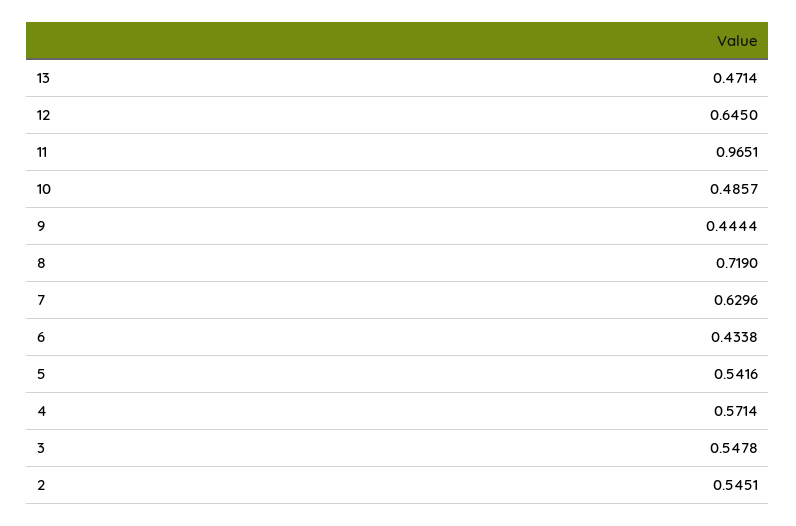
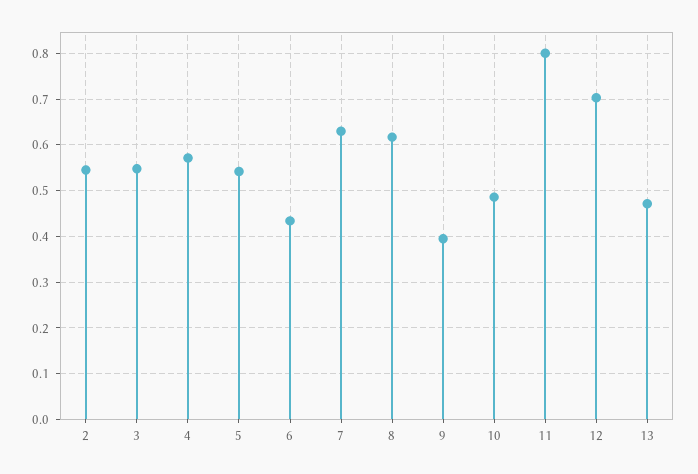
  {
    "13": 0.4714,
-   "12": 0.645,
+   "12": 0.7,
-   "11": 0.9651,
+   "11": 0.8,
    "10": 0.4857,
-   "9": 0.4444,
+   "9": 0.4,
-   "8": 0.719,
+   "8": 0.62,
    "7": 0.6296,
    "6": 0.4338,
    "5": 0.5416,
    "4": 0.5714,
    "3": 0.5478,
    "2": 0.5451
  }

